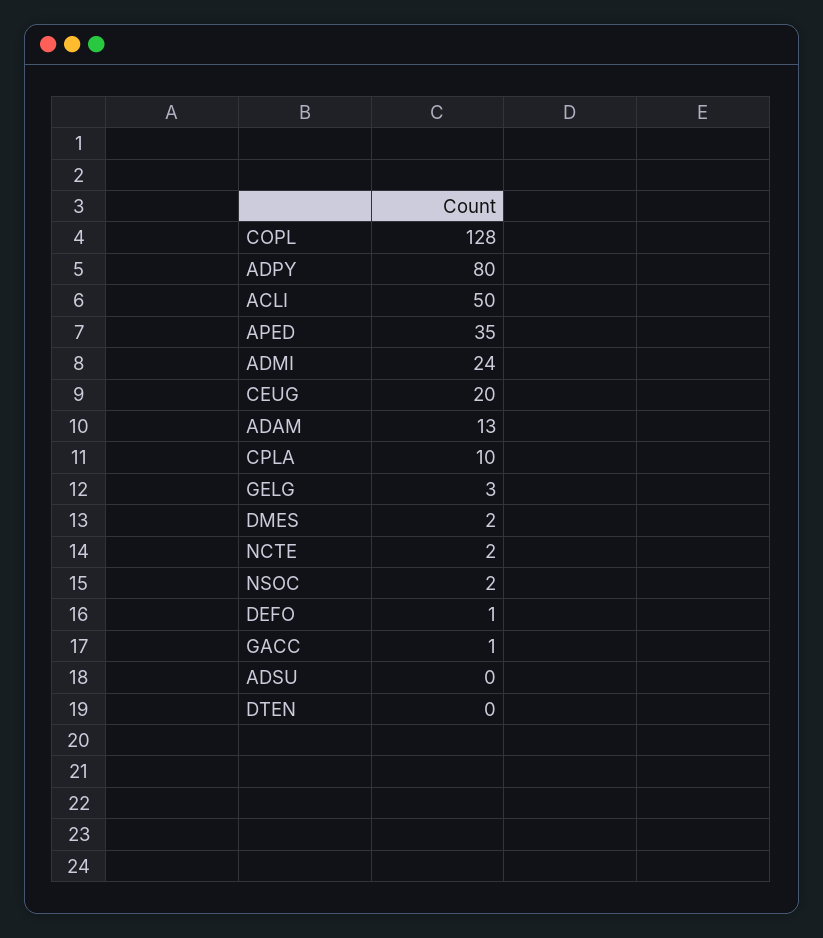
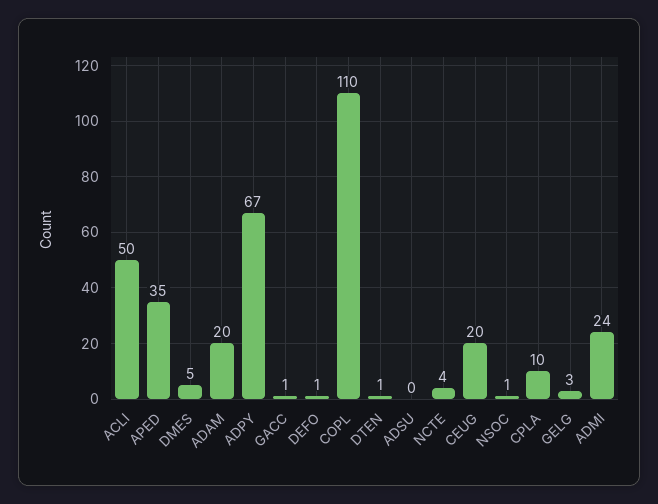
  {
-   "COPL": 128,
+   "COPL": 110,
-   "ADPY": 80,
+   "ADPY": 67,
    "ACLI": 50,
    "APED": 35,
    "ADMI": 24,
    "CEUG": 20,
-   "ADAM": 13,
+   "ADAM": 20,
    "CPLA": 10,
    "GELG": 3,
-   "DMES": 2,
+   "DMES": 5,
-   "NCTE": 2,
+   "NCTE": 4,
-   "NSOC": 2,
+   "NSOC": 1,
    "DEFO": 1,
    "GACC": 1,
    "ADSU": 0,
-   "DTEN": 0
+   "DTEN": 1
  }

